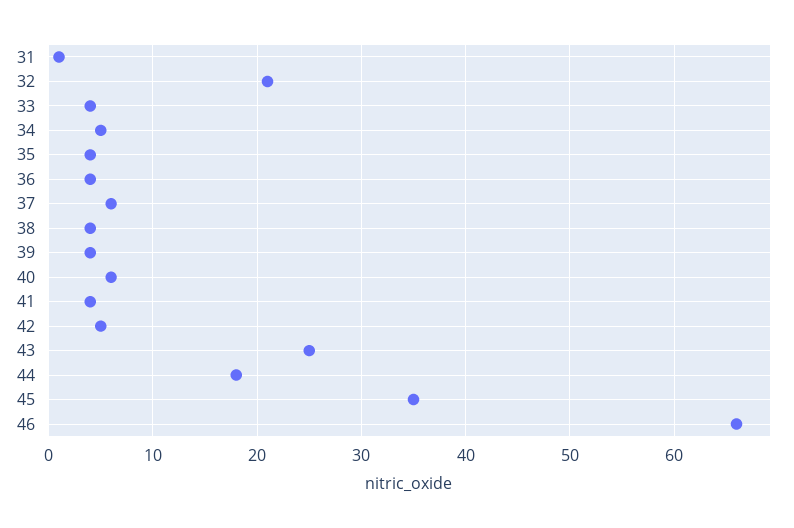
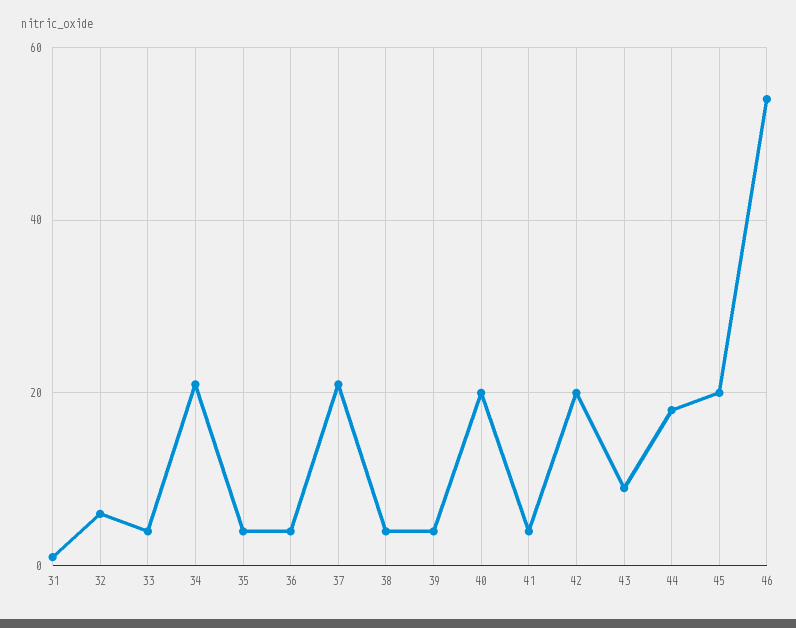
  {
    "31": 1,
-   "32": 21,
+   "32": 5,
    "33": 4,
-   "34": 5,
+   "34": 20,
    "35": 4,
    "36": 4,
-   "37": 6,
+   "37": 20,
    "38": 4,
    "39": 4,
-   "40": 6,
+   "40": 20,
    "41": 4,
-   "42": 5,
+   "42": 20,
-   "43": 25,
+   "43": 10,
    "44": 18,
-   "45": 35,
+   "45": 20,
-   "46": 66
+   "46": 55
  }

